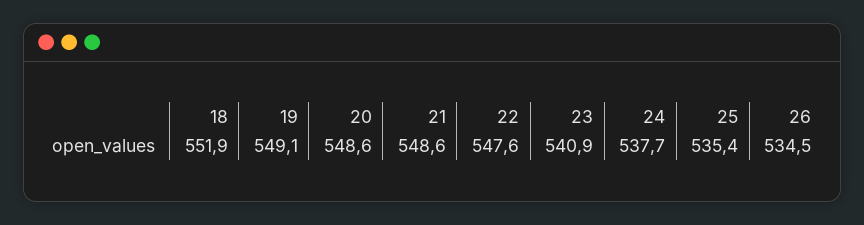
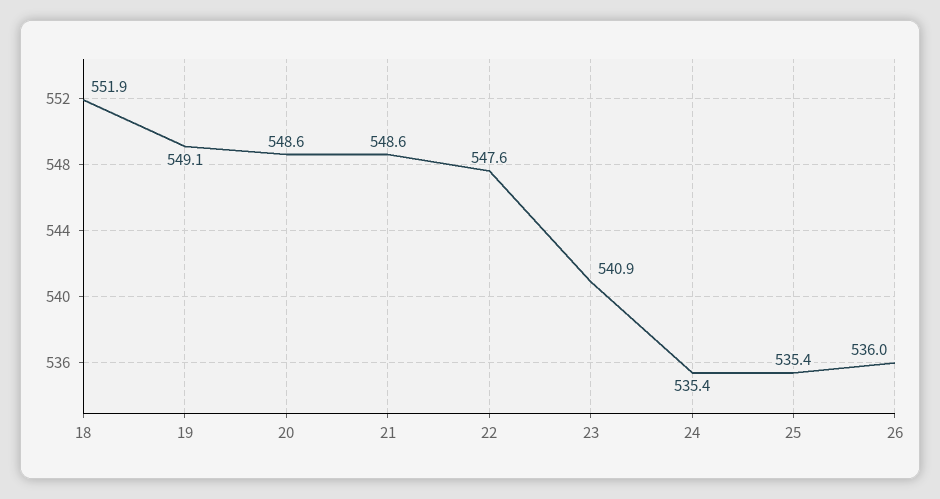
  {
    "18": 551.9,
    "19": 549.1,
    "20": 548.6,
    "21": 548.6,
    "22": 547.6,
    "23": 540.9,
-   "24": 537.7,
+   "24": 535.4,
    "25": 535.4,
-   "26": 534.5
+   "26": 536
  }

